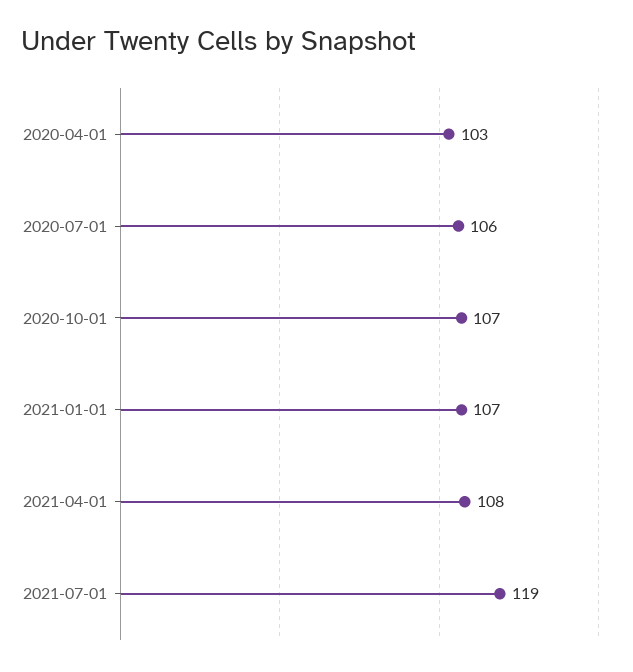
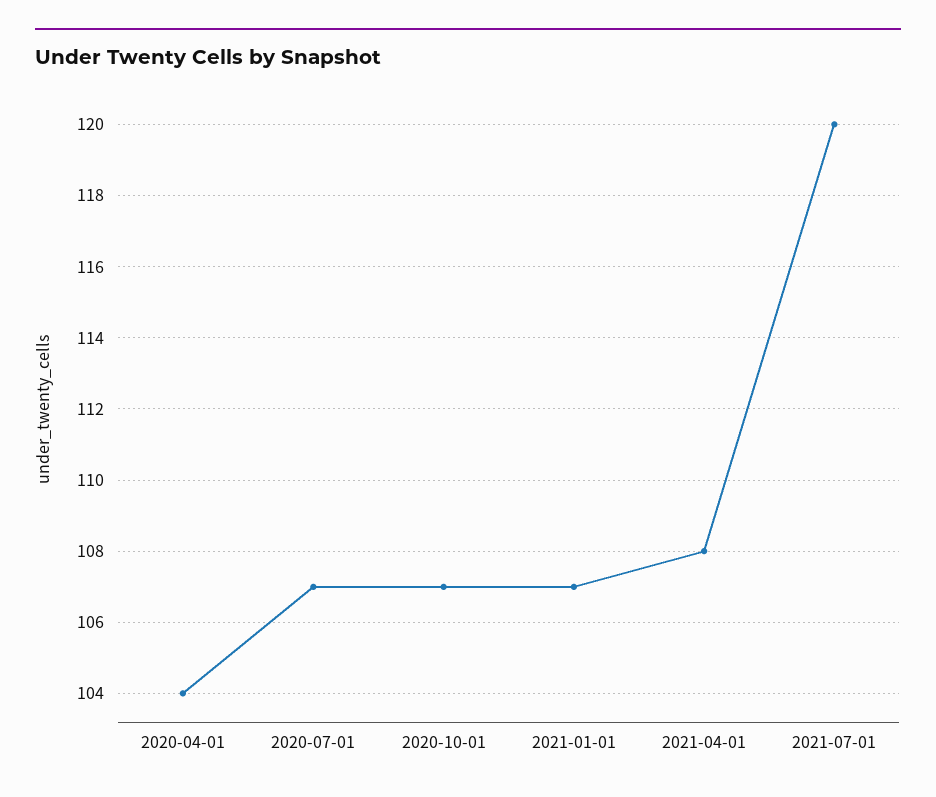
  {
-   "2020-04-01": 103,
+   "2020-04-01": 104,
-   "2020-07-01": 106,
+   "2020-07-01": 107,
    "2020-10-01": 107,
    "2021-01-01": 107,
    "2021-04-01": 108,
-   "2021-07-01": 119
+   "2021-07-01": 120
  }

